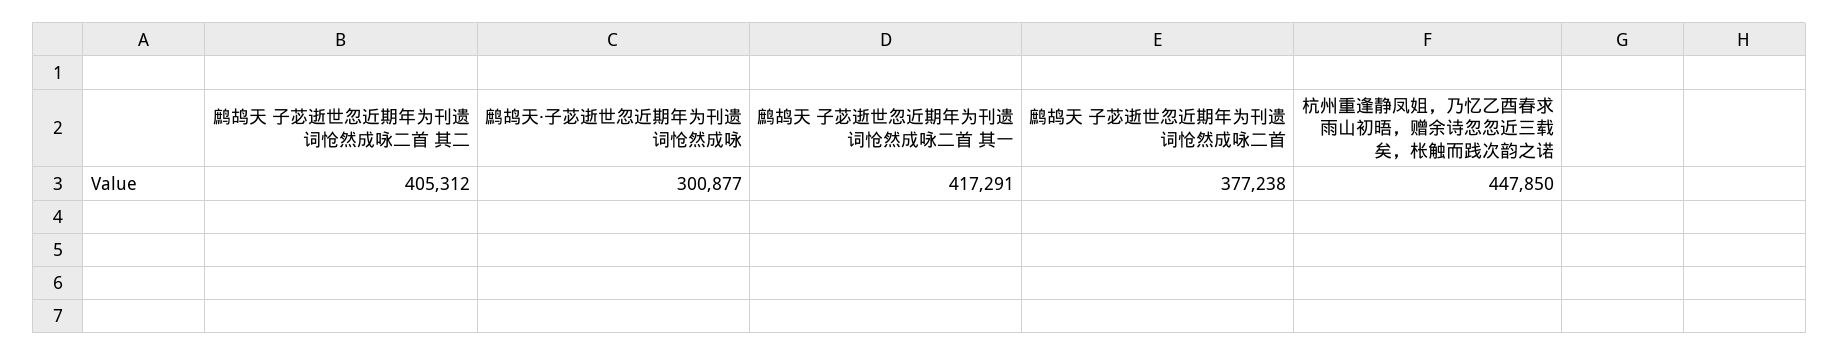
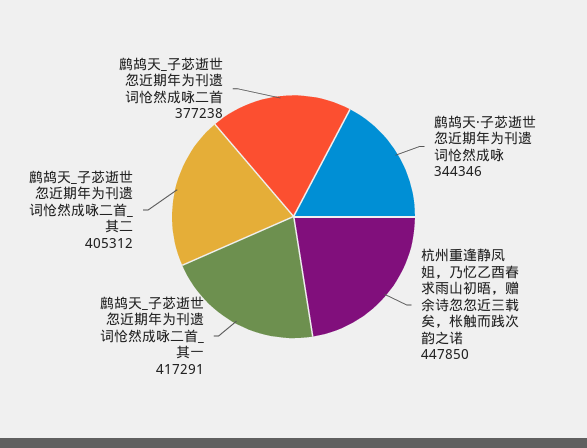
  {
    "鹧鸪天 子苾逝世忽近期年为刊遗词怆然成咏二首 其二": 405312,
-   "鹧鸪天·子苾逝世忽近期年为刊遗词怆然成咏": 300877,
+   "鹧鸪天·子苾逝世忽近期年为刊遗词怆然成咏": 344346,
    "鹧鸪天 子苾逝世忽近期年为刊遗词怆然成咏二首 其一": 417291,
    "鹧鸪天 子苾逝世忽近期年为刊遗词怆然成咏二首": 377238,
    "杭州重逢静凤姐，乃忆乙酉春求雨山初晤，赠余诗忽忽近三载矣，枨触而践次韵之诺": 447850
  }

